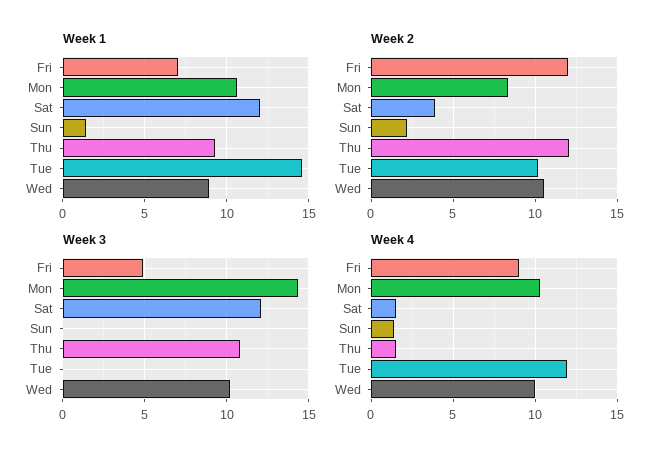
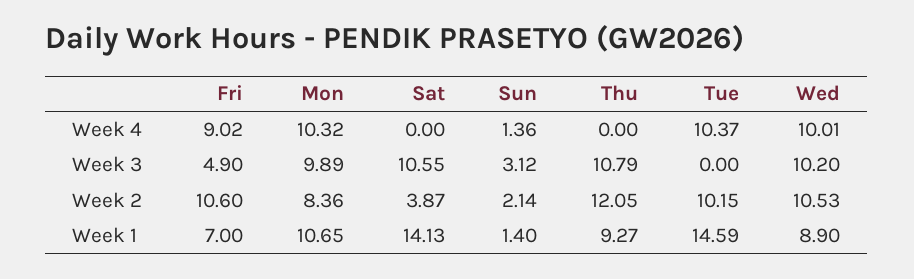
  {
    "Week 1": {
      "Fri": 7,
      "Mon": 10.65,
-     "Sat": 12,
+     "Sat": 14.13,
      "Sun": 1.4,
      "Thu": 9.27,
      "Tue": 14.59,
      "Wed": 8.9
    },
    "Week 2": {
-     "Fri": 12,
+     "Fri": 10.6,
      "Mon": 8.36,
      "Sat": 3.87,
      "Sun": 2.14,
      "Thu": 12.05,
      "Tue": 10.15,
      "Wed": 10.53
    },
    "Week 3": {
      "Fri": 4.9,
-     "Mon": 14.5,
+     "Mon": 9.89,
-     "Sat": 12,
+     "Sat": 10.55,
-     "Sun": 0,
+     "Sun": 3.12,
      "Thu": 10.79,
      "Tue": 0,
      "Wed": 10.2
    },
    "Week 4": {
      "Fri": 9.02,
      "Mon": 10.32,
-     "Sat": 1.5,
+     "Sat": 0,
      "Sun": 1.36,
-     "Thu": 1.5,
+     "Thu": 0,
-     "Tue": 12,
+     "Tue": 10.37,
      "Wed": 10.01
    }
  }

